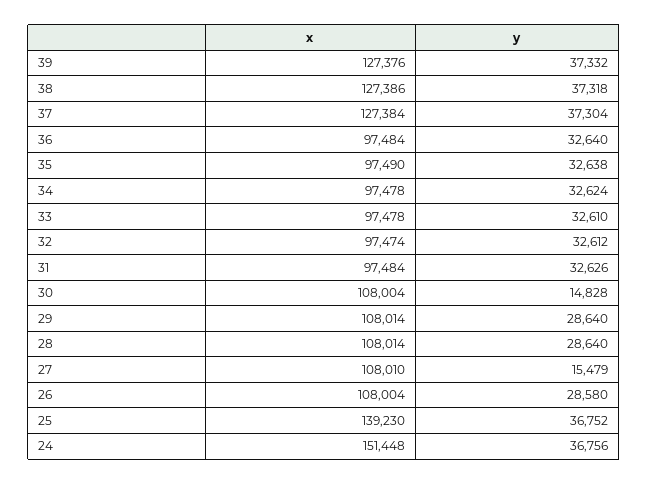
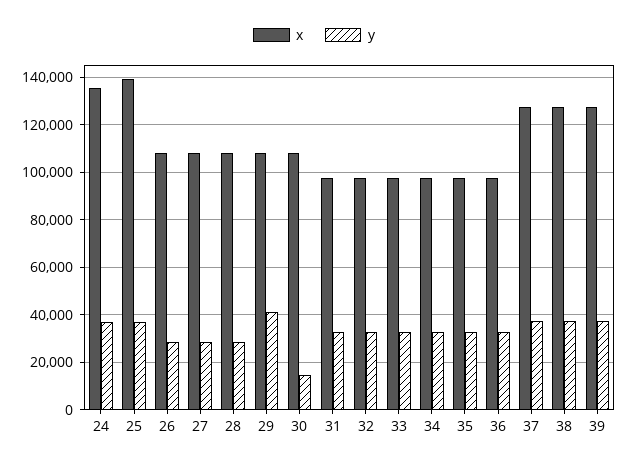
  {
    "x": {
      "39": 127376,
      "38": 127386,
      "37": 127384,
      "36": 97484,
      "35": 97490,
      "34": 97478,
      "33": 97478,
      "32": 97474,
      "31": 97484,
      "30": 108004,
      "29": 108014,
      "28": 108014,
      "27": 108010,
      "26": 108004,
      "25": 139230,
-     "24": 151448
+     "24": 135000
    },
    "y": {
      "39": 37332,
      "38": 37318,
      "37": 37304,
      "36": 32640,
      "35": 32638,
      "34": 32624,
      "33": 32610,
      "32": 32612,
      "31": 32626,
      "30": 14828,
-     "29": 28640,
+     "29": 40000,
      "28": 28640,
-     "27": 15479,
+     "27": 30000,
      "26": 28580,
      "25": 36752,
      "24": 36756
    }
  }

